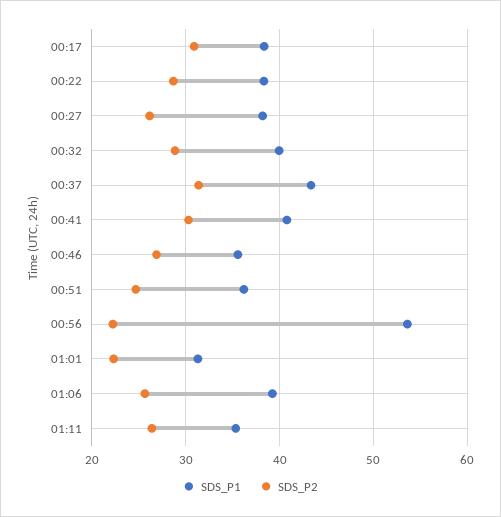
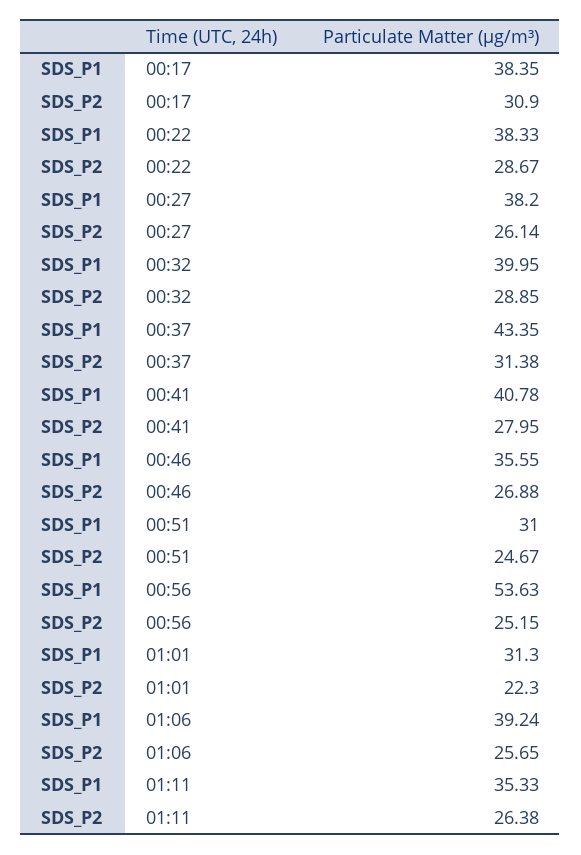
  {
    "SDS_P1": {
      "00:17": 38.35,
      "00:22": 38.33,
      "00:27": 38.2,
      "00:32": 39.95,
      "00:37": 43.35,
      "00:41": 40.78,
      "00:46": 35.55,
-     "00:51": 36,
+     "00:51": 31,
      "00:56": 53.63,
      "01:01": 31.3,
      "01:06": 39.24,
      "01:11": 35.33
    },
    "SDS_P2": {
      "00:17": 30.9,
      "00:22": 28.67,
      "00:27": 26.14,
      "00:32": 28.85,
      "00:37": 31.38,
-     "00:41": 30,
+     "00:41": 27.95,
      "00:46": 26.88,
      "00:51": 24.67,
-     "00:56": 22,
+     "00:56": 25.15,
      "01:01": 22.3,
      "01:06": 25.65,
      "01:11": 26.38
    }
  }

